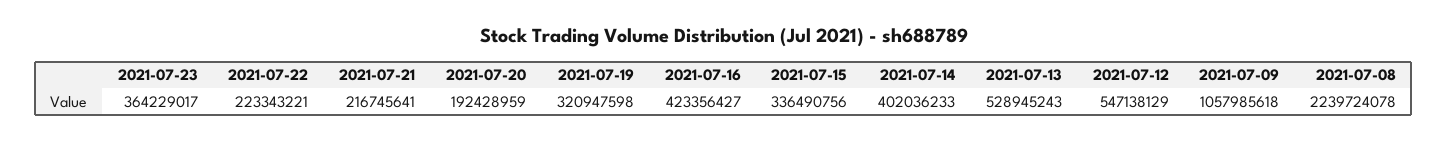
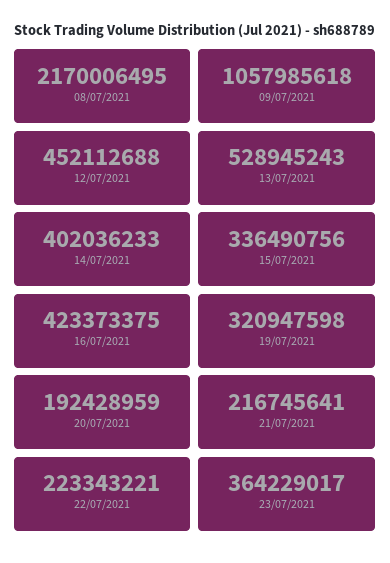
  {
    "2021-07-23": 364229017,
    "2021-07-22": 223343221,
    "2021-07-21": 216745641,
    "2021-07-20": 192428959,
    "2021-07-19": 320947598,
-   "2021-07-16": 423356427,
+   "2021-07-16": 423373375,
    "2021-07-15": 336490756,
    "2021-07-14": 402036233,
    "2021-07-13": 528945243,
-   "2021-07-12": 547138129,
+   "2021-07-12": 452112688,
    "2021-07-09": 1057985618,
-   "2021-07-08": 2239724078
+   "2021-07-08": 2170006495
  }

